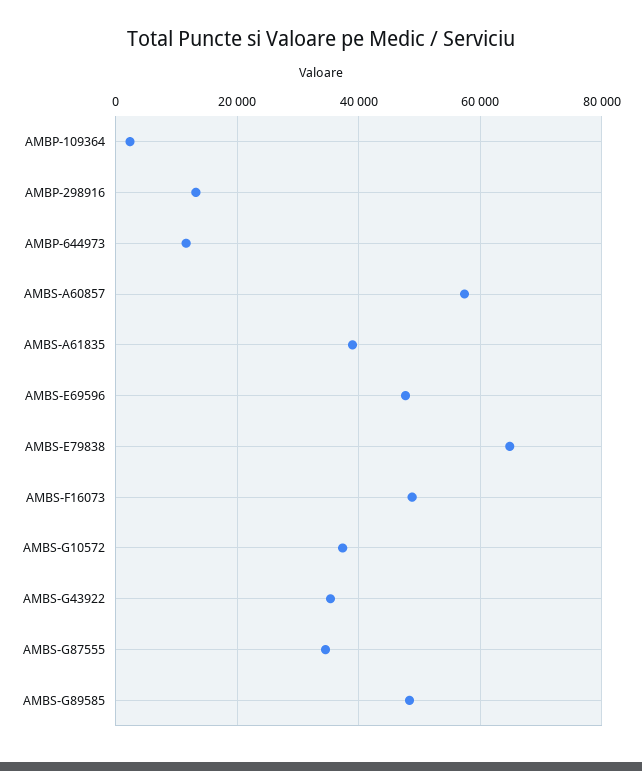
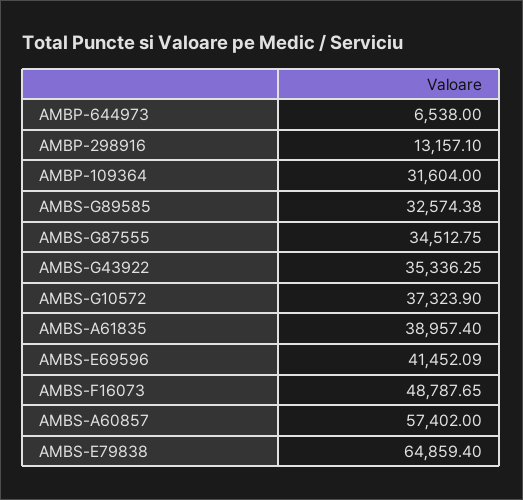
  {
-   "AMBP-109364": 2000,
+   "AMBP-109364": 31604,
    "AMBP-298916": 13157.1,
-   "AMBP-644973": 12000,
+   "AMBP-644973": 6538,
    "AMBS-A60857": 57402,
    "AMBS-A61835": 38957.4,
-   "AMBS-E69596": 48000,
+   "AMBS-E69596": 41452.09,
    "AMBS-E79838": 64859.4,
    "AMBS-F16073": 48787.65,
    "AMBS-G10572": 37323.9,
    "AMBS-G43922": 35336.25,
    "AMBS-G87555": 34512.75,
-   "AMBS-G89585": 48000
+   "AMBS-G89585": 32574.38
  }

